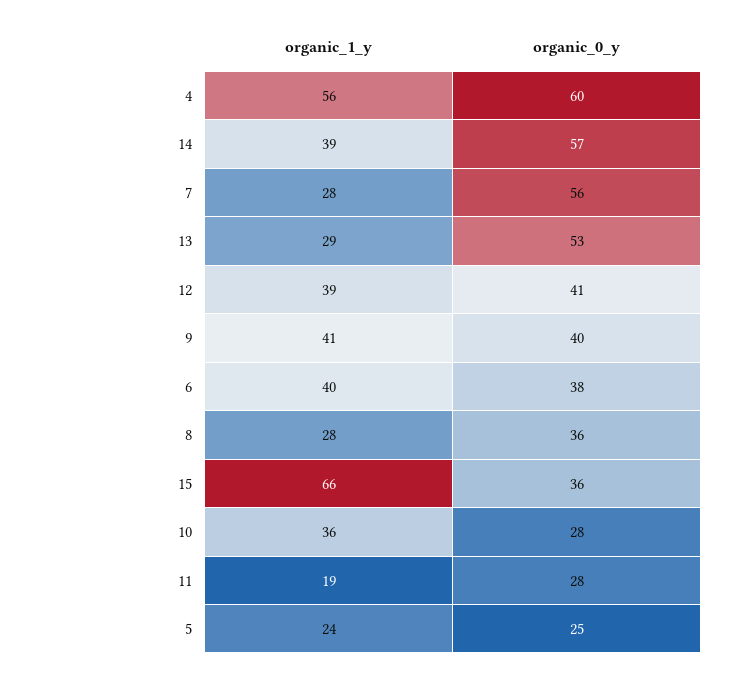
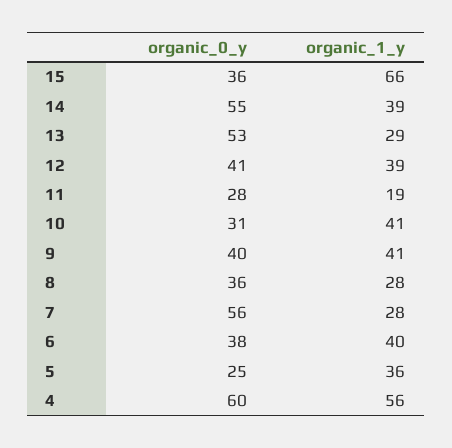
  {
    "organic_1_y": {
      "4": 56,
      "14": 39,
      "7": 28,
      "13": 29,
      "12": 39,
      "9": 41,
      "6": 40,
      "8": 28,
      "15": 66,
-     "10": 36,
+     "10": 41,
      "11": 19,
-     "5": 24
+     "5": 36
    },
    "organic_0_y": {
      "4": 60,
-     "14": 57,
+     "14": 55,
      "7": 56,
      "13": 53,
      "12": 41,
      "9": 40,
      "6": 38,
      "8": 36,
      "15": 36,
-     "10": 28,
+     "10": 31,
      "11": 28,
      "5": 25
    }
  }

